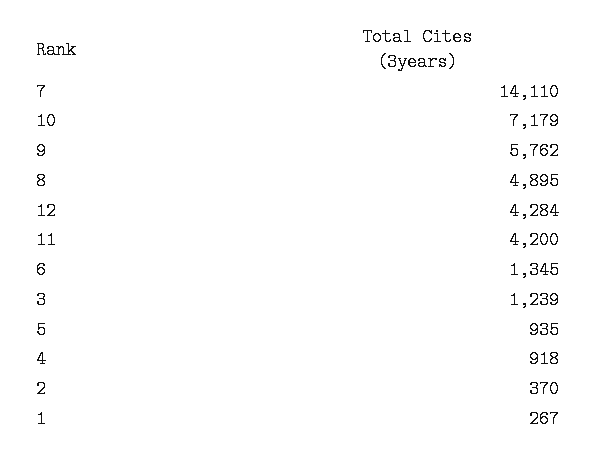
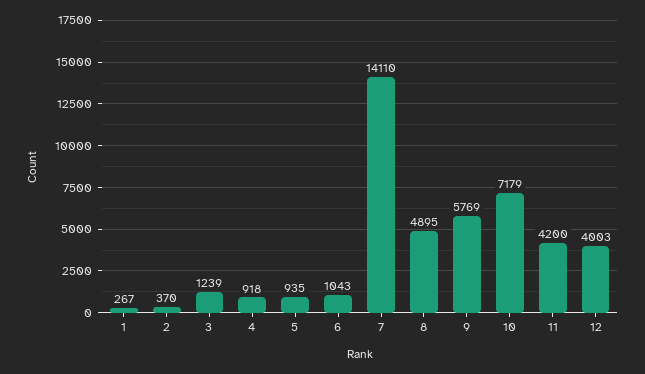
  {
    "7": 14110,
    "10": 7179,
-   "9": 5762,
+   "9": 5769,
    "8": 4895,
-   "12": 4284,
+   "12": 4003,
    "11": 4200,
-   "6": 1345,
+   "6": 1043,
    "3": 1239,
    "5": 935,
    "4": 918,
    "2": 370,
    "1": 267
  }

